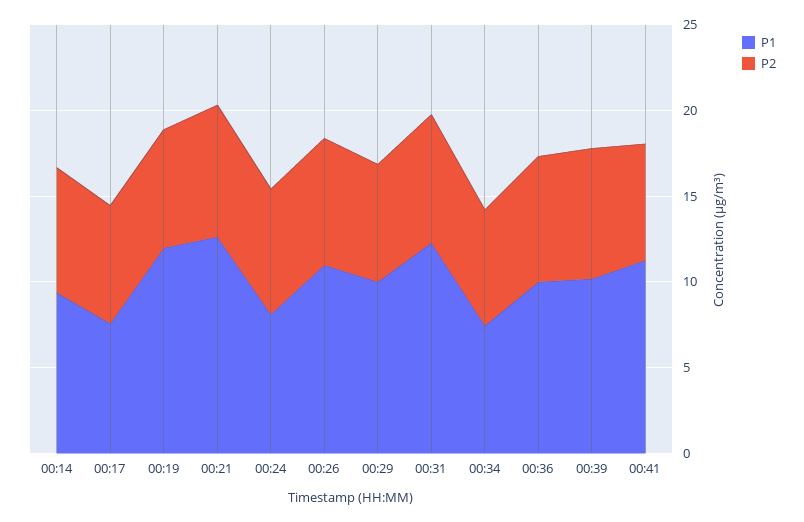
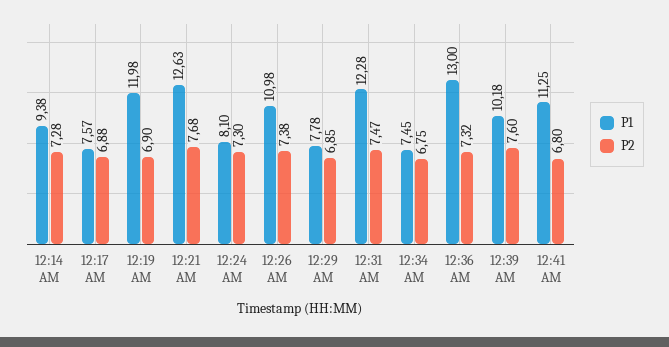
  {
    "P1": {
      "00:14": 9.38,
      "00:17": 7.57,
      "00:19": 11.98,
      "00:21": 12.63,
      "00:24": 8.1,
      "00:26": 10.98,
-     "00:29": 10,
+     "00:29": 7.78,
      "00:31": 12.28,
      "00:34": 7.45,
-     "00:36": 10,
+     "00:36": 13,
      "00:39": 10.18,
      "00:41": 11.25
    },
    "P2": {
      "00:14": 7.28,
      "00:17": 6.88,
      "00:19": 6.9,
      "00:21": 7.68,
      "00:24": 7.3,
      "00:26": 7.38,
      "00:29": 6.85,
      "00:31": 7.47,
      "00:34": 6.75,
      "00:36": 7.32,
      "00:39": 7.6,
      "00:41": 6.8
    }
  }

